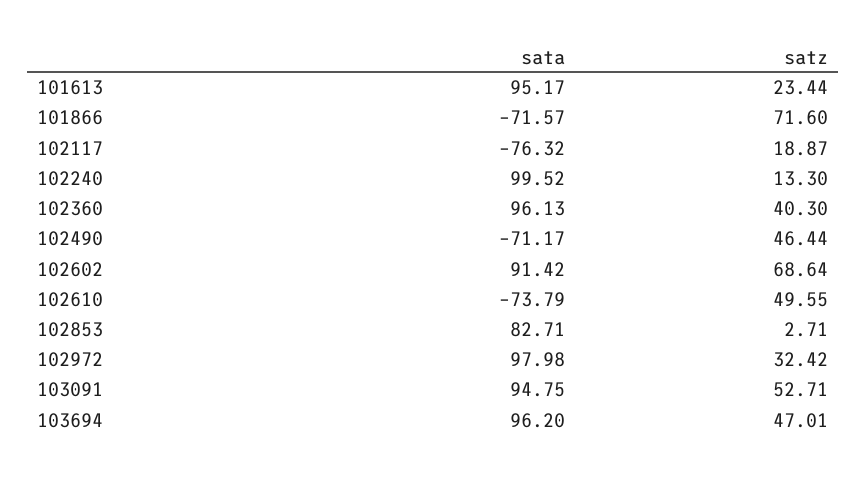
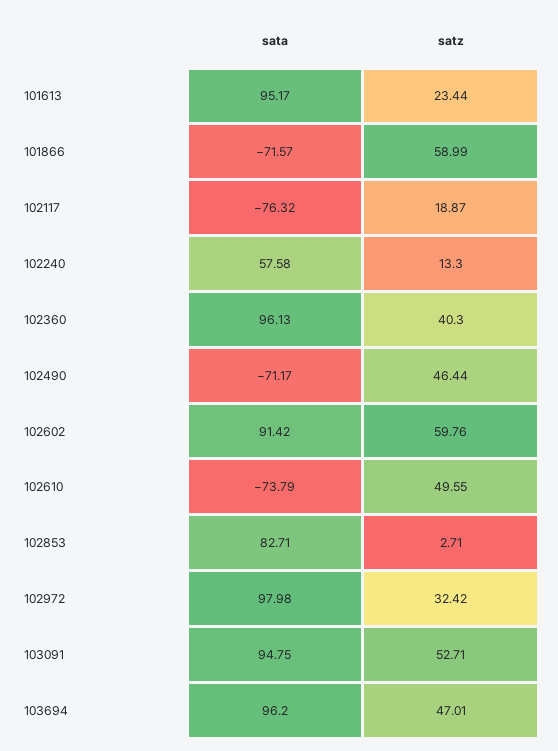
  {
    "sata": {
      "101613": 95.17,
      "101866": -71.57,
      "102117": -76.32,
-     "102240": 99.52,
+     "102240": 57.58,
      "102360": 96.13,
      "102490": -71.17,
      "102602": 91.42,
      "102610": -73.79,
      "102853": 82.71,
      "102972": 97.98,
      "103091": 94.75,
      "103694": 96.2
    },
    "satz": {
      "101613": 23.44,
-     "101866": 71.6,
+     "101866": 58.99,
      "102117": 18.87,
      "102240": 13.3,
      "102360": 40.3,
      "102490": 46.44,
-     "102602": 68.64,
+     "102602": 59.76,
      "102610": 49.55,
      "102853": 2.71,
      "102972": 32.42,
      "103091": 52.71,
      "103694": 47.01
    }
  }

